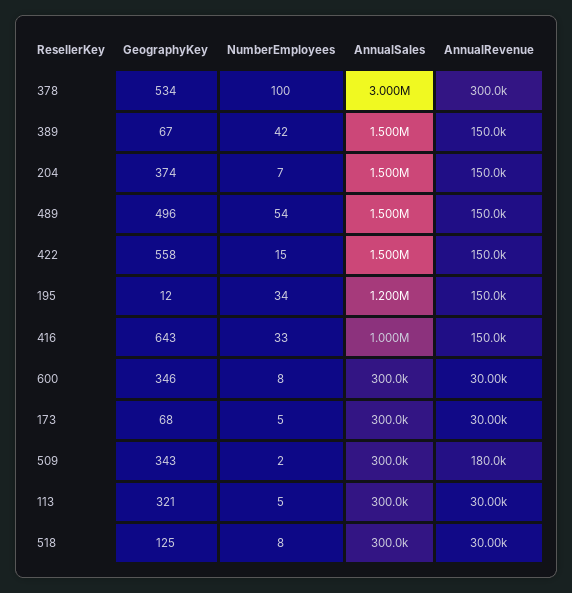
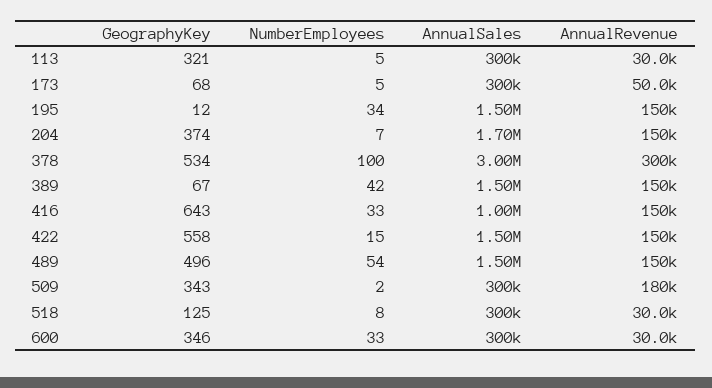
  {
    "GeographyKey": {
      "378": 534,
      "389": 67,
      "204": 374,
      "489": 496,
      "422": 558,
      "195": 12,
      "416": 643,
      "600": 346,
      "173": 68,
      "509": 343,
      "113": 321,
      "518": 125
    },
    "NumberEmployees": {
      "378": 100,
      "389": 42,
      "204": 7,
      "489": 54,
      "422": 15,
      "195": 34,
      "416": 33,
-     "600": 8,
+     "600": 33,
      "173": 5,
      "509": 2,
      "113": 5,
      "518": 8
    },
    "AnnualSales": {
      "378": 3000000,
      "389": 1500000,
-     "204": 1500000,
+     "204": 1700000,
      "489": 1500000,
      "422": 1500000,
-     "195": 1200000,
+     "195": 1500000,
      "416": 1000000,
      "600": 300000,
      "173": 300000,
      "509": 300000,
      "113": 300000,
      "518": 300000
    },
    "AnnualRevenue": {
      "378": 300000,
      "389": 150000,
      "204": 150000,
      "489": 150000,
      "422": 150000,
      "195": 150000,
      "416": 150000,
      "600": 30000,
-     "173": 30000,
+     "173": 50000,
      "509": 180000,
      "113": 30000,
      "518": 30000
    }
  }

